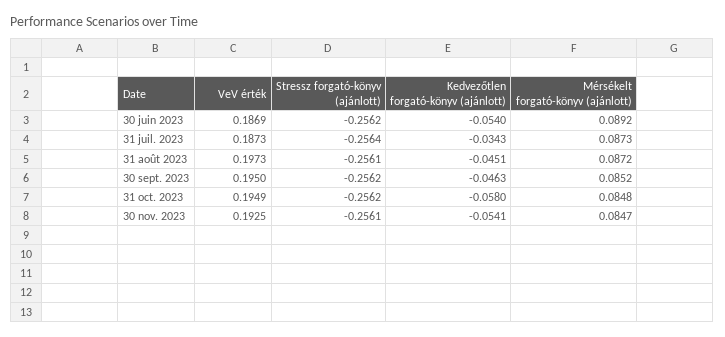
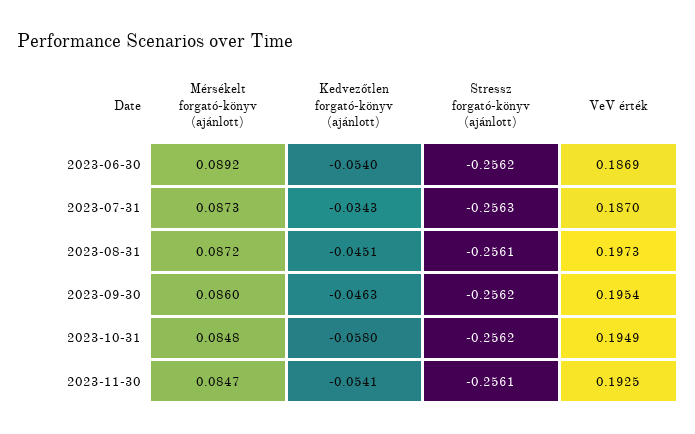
  {
    "VeV érték": {
      "30 juin 2023": 0.1869,
-     "31 juil. 2023": 0.1873,
+     "31 juil. 2023": 0.187,
      "31 août 2023": 0.1973,
-     "30 sept. 2023": 0.195,
+     "30 sept. 2023": 0.1954,
      "31 oct. 2023": 0.1949,
      "30 nov. 2023": 0.1925
    },
    "Stressz forgató-könyv (ajánlott)": {
      "30 juin 2023": -0.2562,
-     "31 juil. 2023": -0.2564,
+     "31 juil. 2023": -0.2563,
      "31 août 2023": -0.2561,
      "30 sept. 2023": -0.2562,
      "31 oct. 2023": -0.2562,
      "30 nov. 2023": -0.2561
    },
    "Kedvezőtlen forgató-könyv (ajánlott)": {
      "30 juin 2023": -0.054,
      "31 juil. 2023": -0.0343,
      "31 août 2023": -0.0451,
      "30 sept. 2023": -0.0463,
      "31 oct. 2023": -0.058,
      "30 nov. 2023": -0.0541
    },
    "Mérsékelt forgató-könyv (ajánlott)": {
      "30 juin 2023": 0.0892,
      "31 juil. 2023": 0.0873,
      "31 août 2023": 0.0872,
-     "30 sept. 2023": 0.0852,
+     "30 sept. 2023": 0.086,
      "31 oct. 2023": 0.0848,
      "30 nov. 2023": 0.0847
    }
  }

